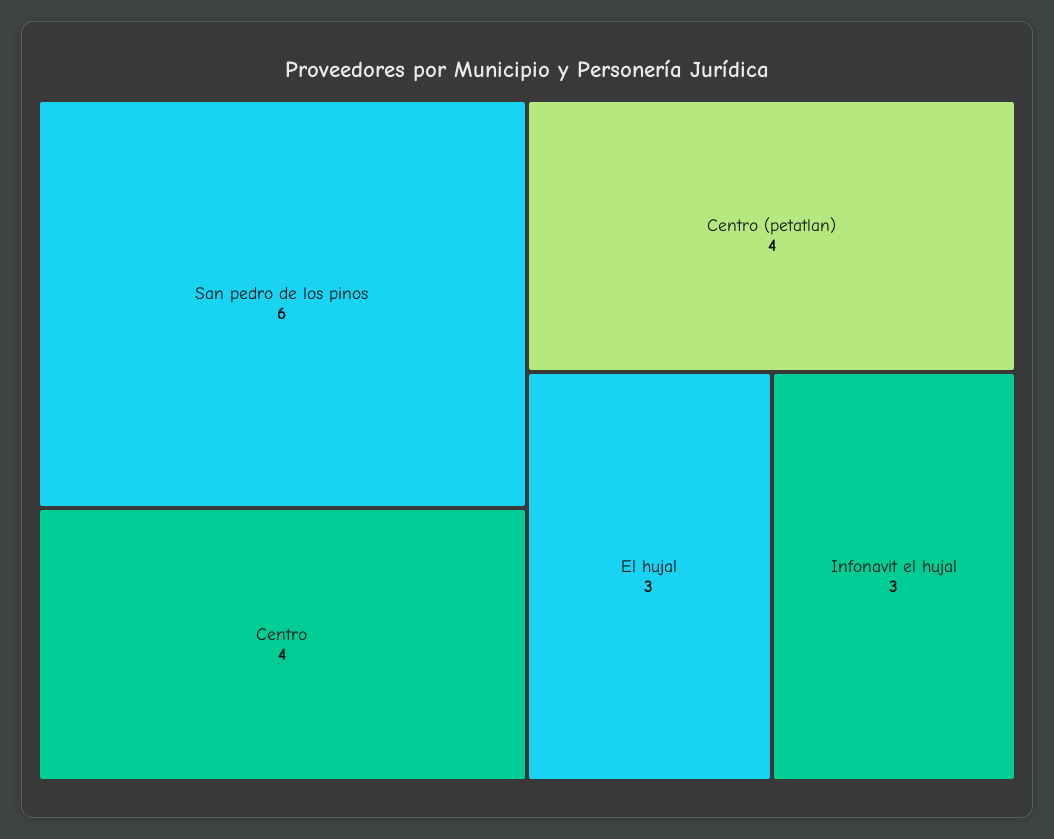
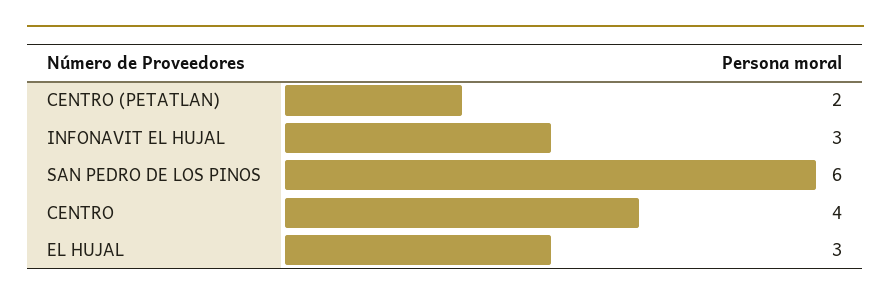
  {
    "San pedro de los pinos": 6,
    "Centro": 4,
-   "Centro (petatlan)": 4,
+   "Centro (petatlan)": 2,
    "El hujal": 3,
    "Infonavit el hujal": 3
  }

